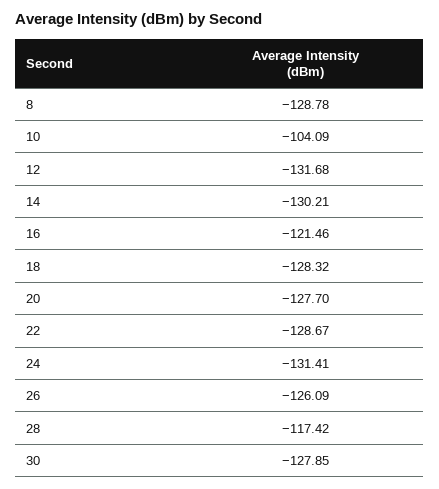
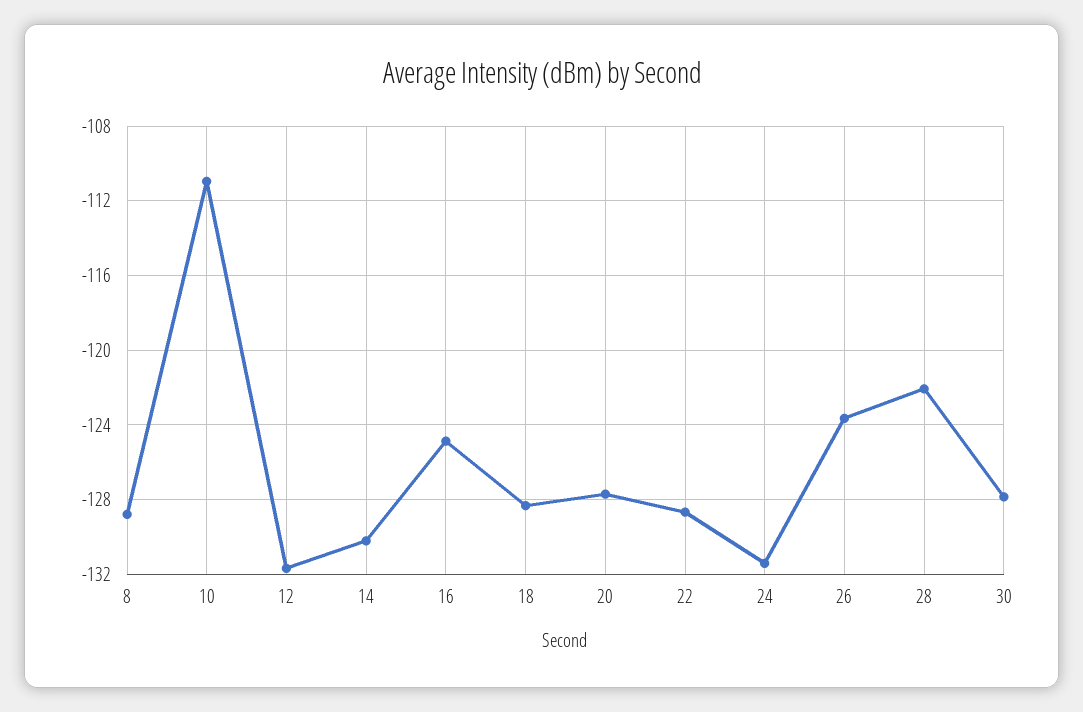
  {
    "8": -128.78,
-   "10": -104.09,
+   "10": -111,
    "12": -131.68,
    "14": -130.21,
-   "16": -121.46,
+   "16": -125,
    "18": -128.32,
    "20": -127.7,
    "22": -128.67,
    "24": -131.41,
-   "26": -126.09,
+   "26": -123.5,
-   "28": -117.42,
+   "28": -122,
    "30": -127.85
  }

